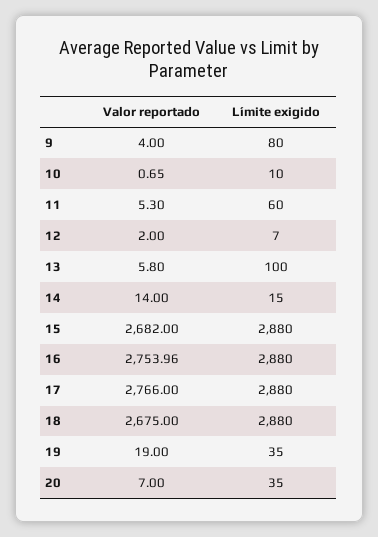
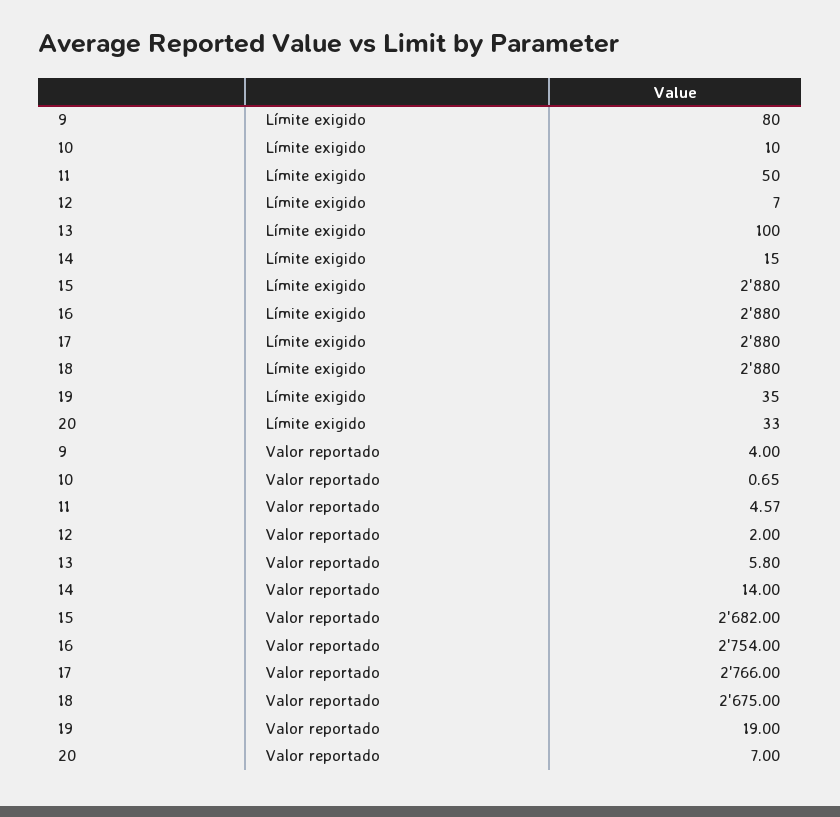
  {
    "Valor reportado": {
      "9": 4,
      "10": 0.65,
-     "11": 5.3,
+     "11": 4.57,
      "12": 2,
      "13": 5.8,
      "14": 14,
      "15": 2682,
-     "16": 2753.96,
+     "16": 2754,
      "17": 2766,
      "18": 2675,
      "19": 19,
      "20": 7
    },
    "Límite exigido": {
      "9": 80,
      "10": 10,
-     "11": 60,
+     "11": 50,
      "12": 7,
      "13": 100,
      "14": 15,
      "15": 2880,
      "16": 2880,
      "17": 2880,
      "18": 2880,
      "19": 35,
-     "20": 35
+     "20": 33
    }
  }

